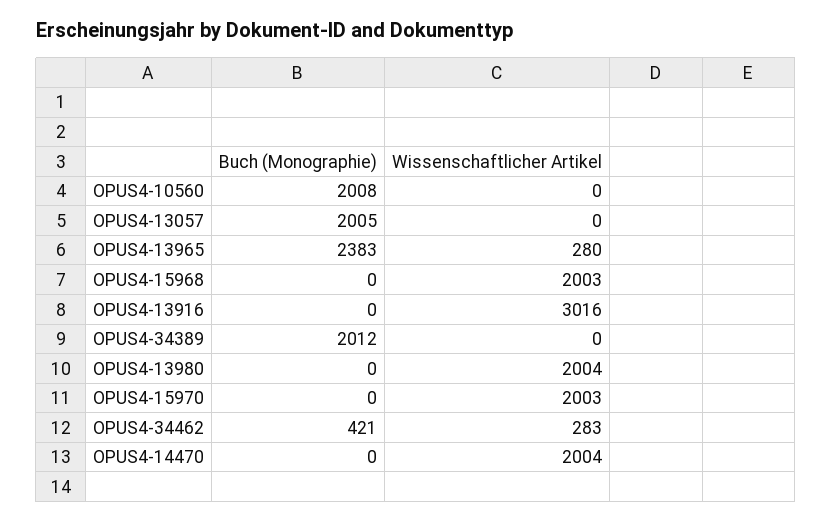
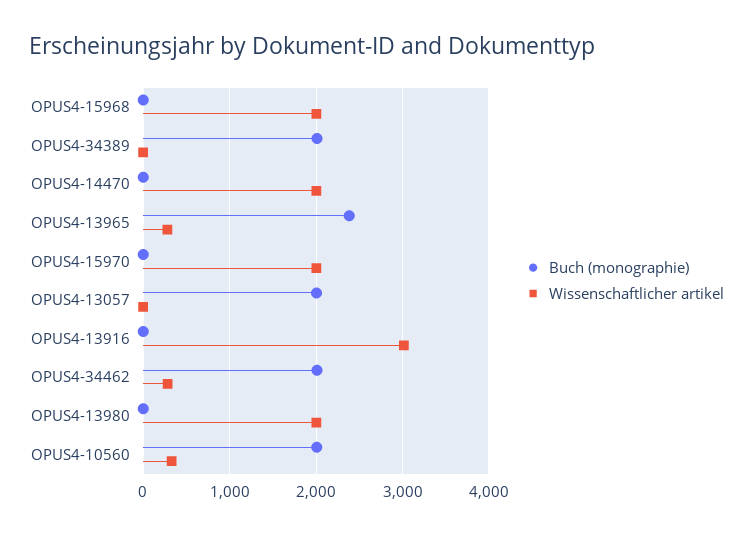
  {
    "Buch (Monographie)": {
      "OPUS4-10560": 2008,
      "OPUS4-13057": 2005,
      "OPUS4-13965": 2383,
      "OPUS4-15968": 0,
      "OPUS4-13916": 0,
      "OPUS4-34389": 2012,
      "OPUS4-13980": 0,
      "OPUS4-15970": 0,
-     "OPUS4-34462": 421,
+     "OPUS4-34462": 2000,
      "OPUS4-14470": 0
    },
    "Wissenschaftlicher Artikel": {
-     "OPUS4-10560": 0,
+     "OPUS4-10560": 300,
      "OPUS4-13057": 0,
      "OPUS4-13965": 280,
      "OPUS4-15968": 2003,
      "OPUS4-13916": 3016,
      "OPUS4-34389": 0,
      "OPUS4-13980": 2004,
      "OPUS4-15970": 2003,
      "OPUS4-34462": 283,
      "OPUS4-14470": 2004
    }
  }

